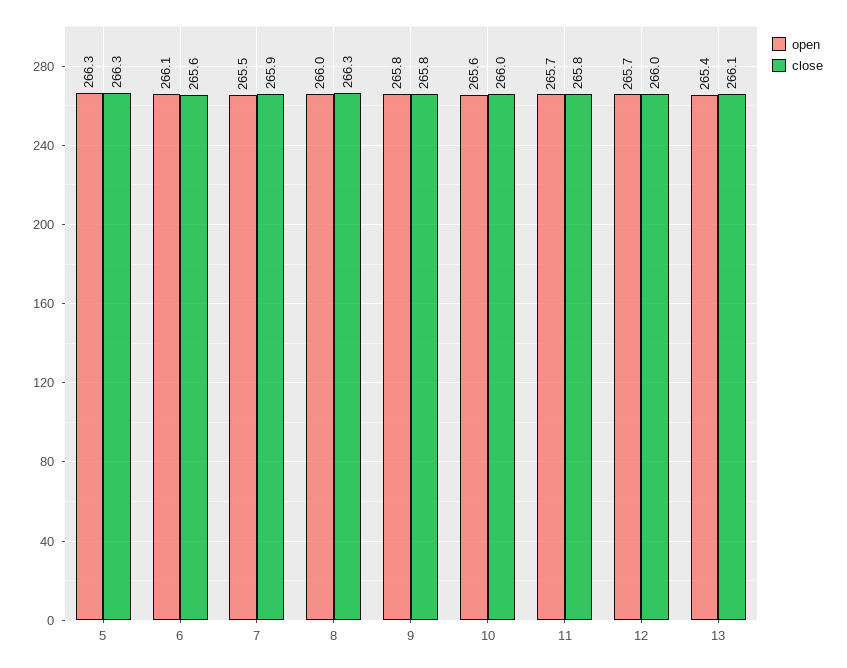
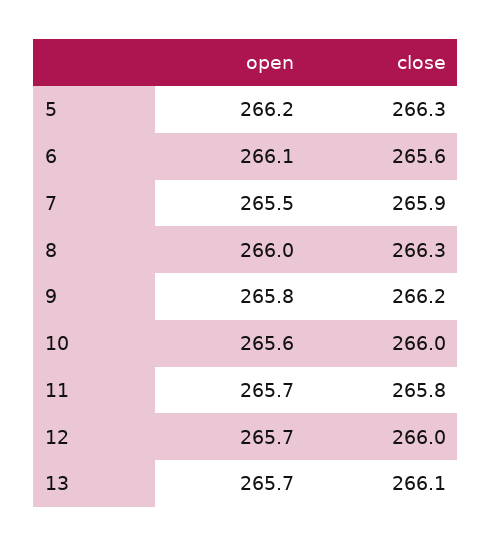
  {
    "open": {
-     "5": 266.3,
+     "5": 266.2,
      "6": 266.1,
      "7": 265.5,
      "8": 266,
      "9": 265.8,
      "10": 265.6,
      "11": 265.7,
      "12": 265.7,
-     "13": 265.4
+     "13": 265.7
    },
    "close": {
      "5": 266.3,
      "6": 265.6,
      "7": 265.9,
      "8": 266.3,
-     "9": 265.8,
+     "9": 266.2,
      "10": 266,
      "11": 265.8,
      "12": 266,
      "13": 266.1
    }
  }

